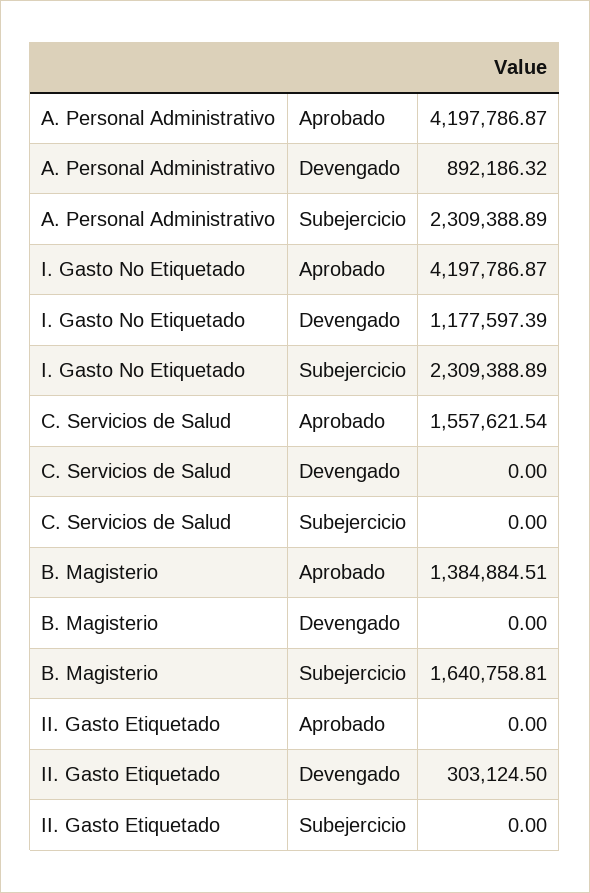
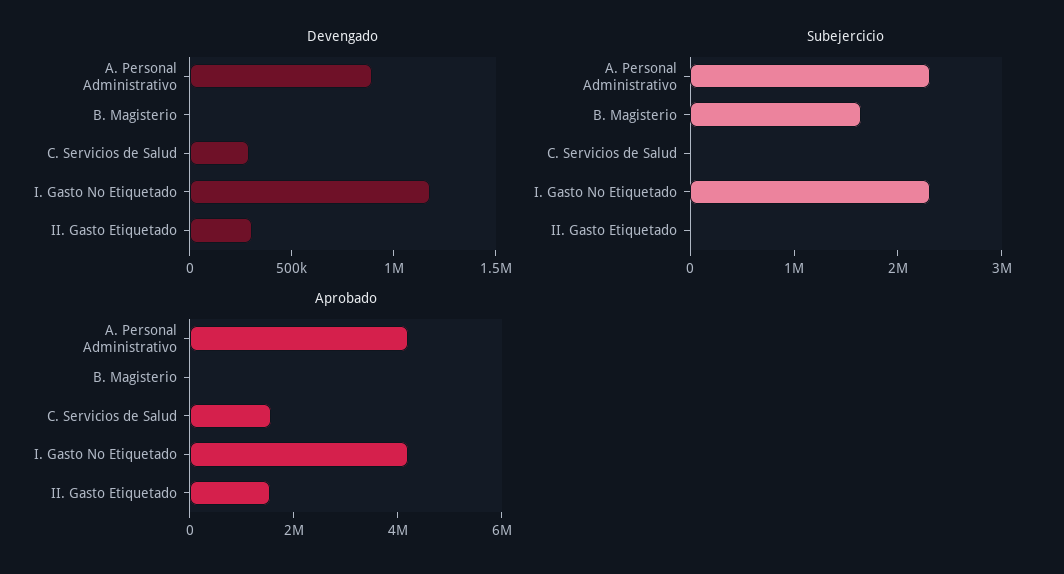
  {
    "Aprobado": {
      "A. Personal Administrativo": 4197786.87,
      "I. Gasto No Etiquetado": 4197786.87,
      "C. Servicios de Salud": 1557621.54,
-     "B. Magisterio": 1384884.51,
+     "B. Magisterio": 0,
-     "II. Gasto Etiquetado": 0
+     "II. Gasto Etiquetado": 1500000
    },
    "Devengado": {
      "A. Personal Administrativo": 892186.32,
      "I. Gasto No Etiquetado": 1177597.39,
-     "C. Servicios de Salud": 0,
+     "C. Servicios de Salud": 300000,
      "B. Magisterio": 0,
      "II. Gasto Etiquetado": 303124.5
    },
    "Subejercicio": {
      "A. Personal Administrativo": 2309388.89,
      "I. Gasto No Etiquetado": 2309388.89,
      "C. Servicios de Salud": 0,
      "B. Magisterio": 1640758.81,
      "II. Gasto Etiquetado": 0
    }
  }

